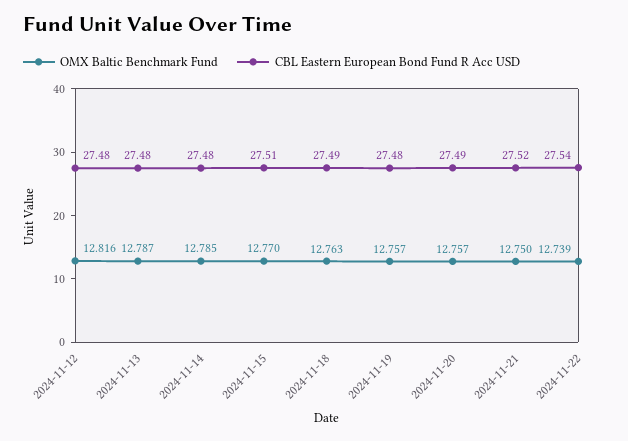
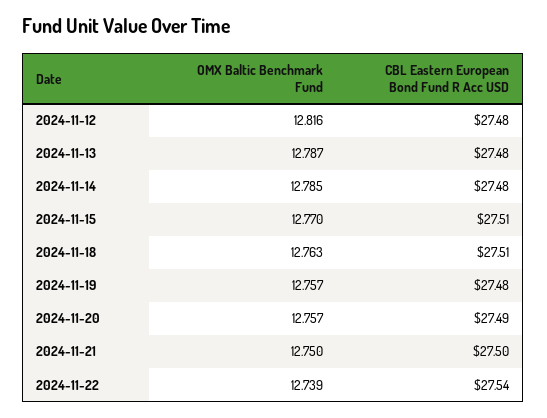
  {
    "OMX Baltic Benchmark Fund": {
      "2024-11-12": 12.816,
      "2024-11-13": 12.787,
      "2024-11-14": 12.785,
      "2024-11-15": 12.77,
      "2024-11-18": 12.763,
      "2024-11-19": 12.757,
      "2024-11-20": 12.757,
      "2024-11-21": 12.75,
      "2024-11-22": 12.739
    },
    "CBL Eastern European Bond Fund R Acc USD": {
      "2024-11-12": 27.48,
      "2024-11-13": 27.48,
      "2024-11-14": 27.48,
      "2024-11-15": 27.51,
-     "2024-11-18": 27.49,
+     "2024-11-18": 27.51,
      "2024-11-19": 27.48,
      "2024-11-20": 27.49,
-     "2024-11-21": 27.52,
+     "2024-11-21": 27.5,
      "2024-11-22": 27.54
    }
  }

